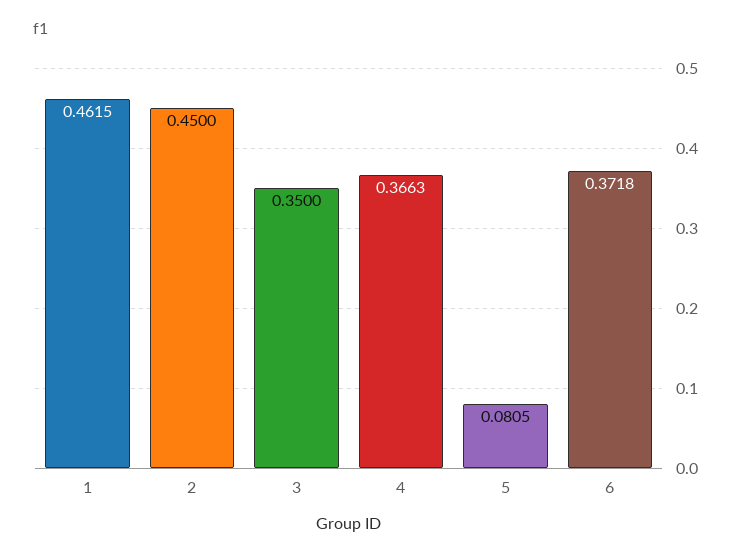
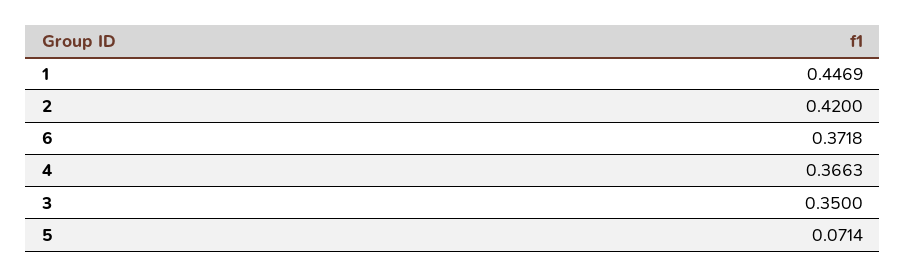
  {
-   "1": 0.4615,
+   "1": 0.4469,
-   "2": 0.45,
+   "2": 0.42,
    "3": 0.35,
    "4": 0.3663,
-   "5": 0.0805,
+   "5": 0.0714,
    "6": 0.3718
  }

